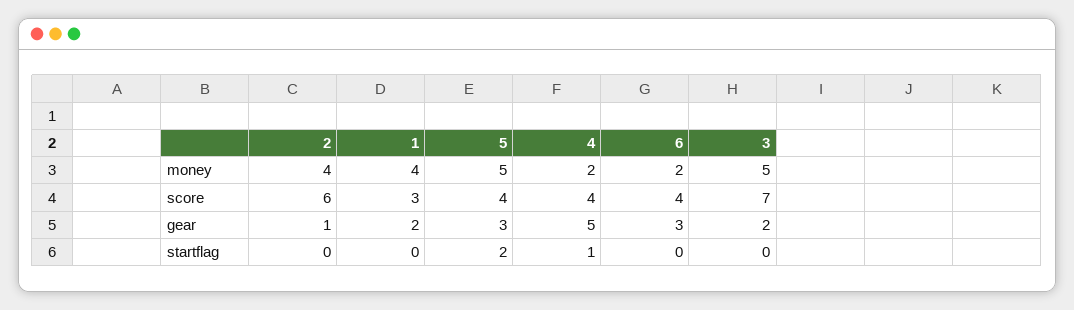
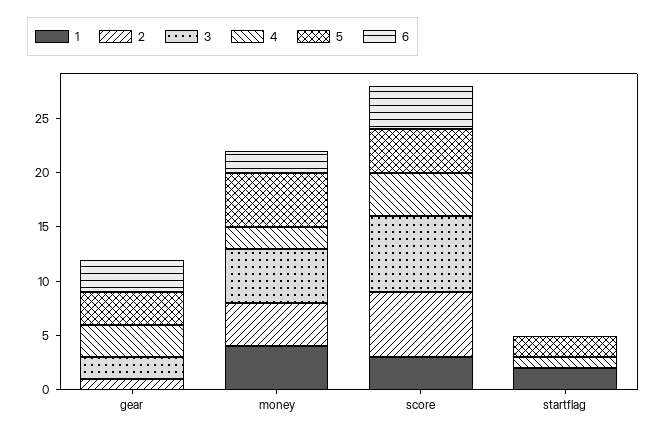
  {
    "2": {
      "money": 4,
      "score": 6,
      "gear": 1,
      "startflag": 0
    },
    "1": {
      "money": 4,
      "score": 3,
-     "gear": 2,
+     "gear": 0,
-     "startflag": 0
+     "startflag": 2
    },
    "5": {
      "money": 5,
      "score": 4,
      "gear": 3,
      "startflag": 2
    },
    "4": {
      "money": 2,
      "score": 4,
-     "gear": 5,
+     "gear": 3,
      "startflag": 1
    },
    "6": {
      "money": 2,
      "score": 4,
      "gear": 3,
      "startflag": 0
    },
    "3": {
      "money": 5,
      "score": 7,
      "gear": 2,
      "startflag": 0
    }
  }

